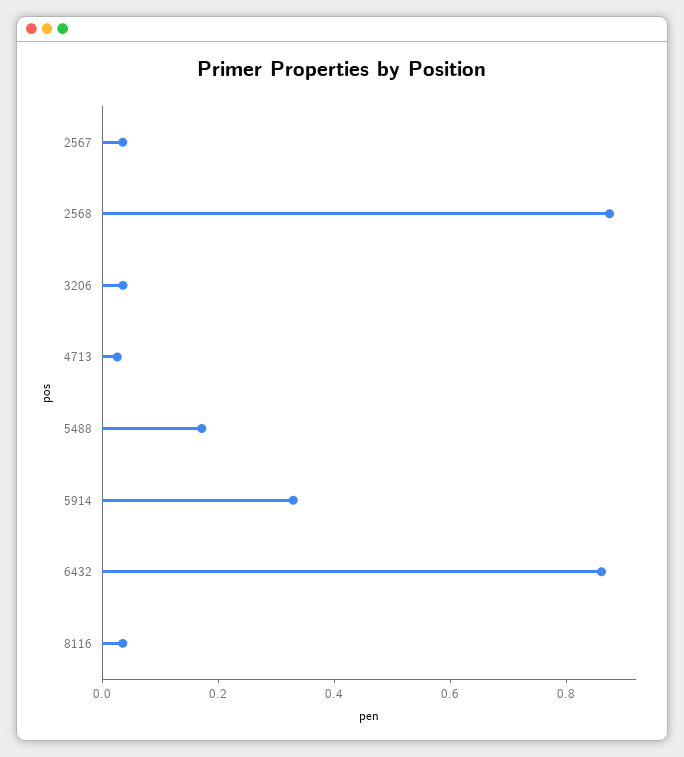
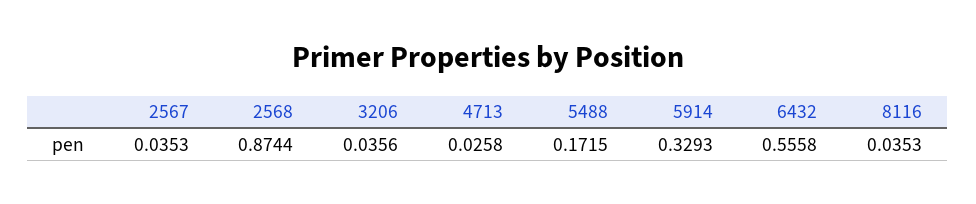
  {
    "2567": 0.0353,
    "2568": 0.8744,
    "3206": 0.0356,
    "4713": 0.0258,
    "5488": 0.1715,
    "5914": 0.3293,
-   "6432": 0.85,
+   "6432": 0.5558,
    "8116": 0.0353
  }

